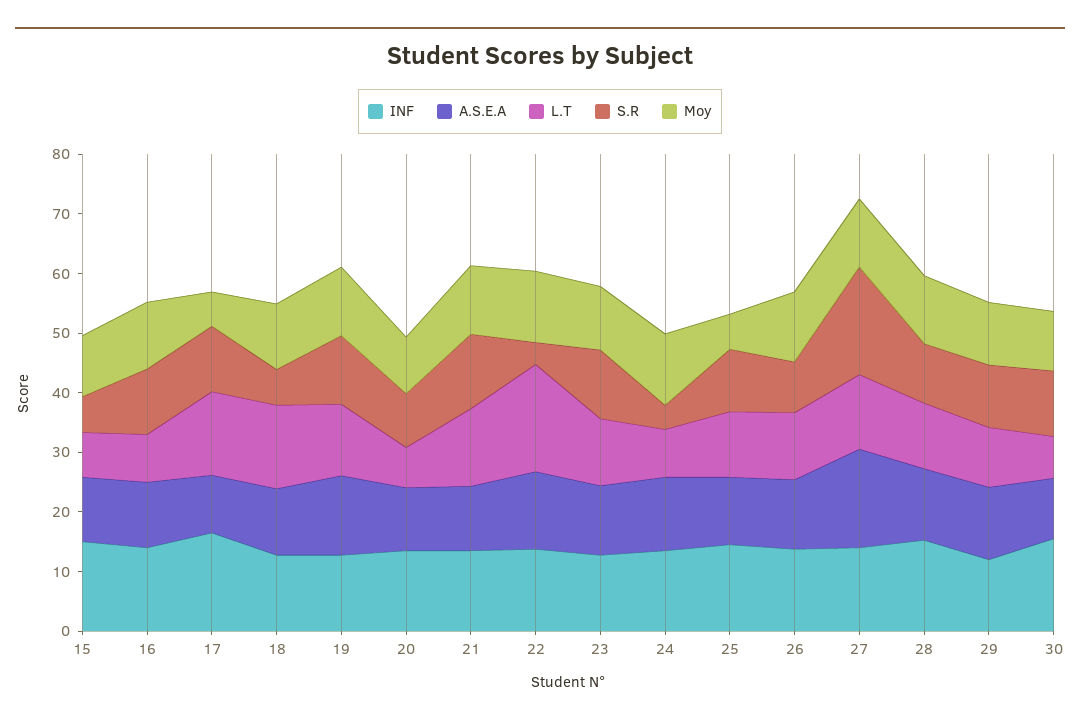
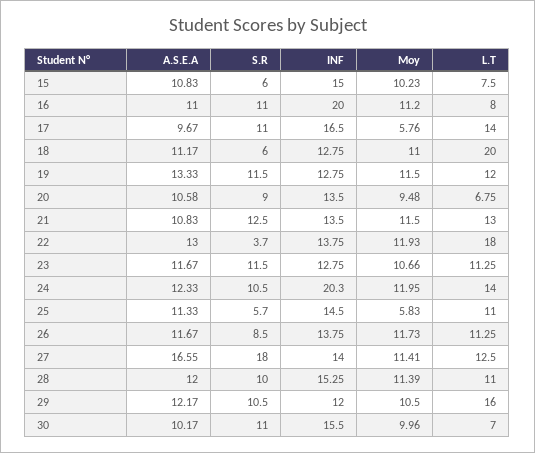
  {
    "INF": {
      "15": 15,
-     "16": 14,
+     "16": 20,
      "17": 16.5,
      "18": 12.75,
      "19": 12.75,
      "20": 13.5,
      "21": 13.5,
      "22": 13.75,
      "23": 12.75,
-     "24": 14,
+     "24": 20.3,
      "25": 14.5,
      "26": 13.75,
      "27": 14,
      "28": 15.25,
      "29": 12,
      "30": 15.5
    },
    "A.S.E.A": {
      "15": 10.83,
      "16": 11,
      "17": 9.67,
      "18": 11.17,
      "19": 13.33,
      "20": 10.58,
      "21": 10.83,
      "22": 13,
      "23": 11.67,
      "24": 12.33,
      "25": 11.33,
      "26": 11.67,
      "27": 16.55,
      "28": 12,
      "29": 12.17,
      "30": 10.17
    },
    "L.T": {
      "15": 7.5,
      "16": 8,
      "17": 14,
-     "18": 14,
+     "18": 20,
      "19": 12,
      "20": 6.75,
      "21": 13,
      "22": 18,
      "23": 11.25,
-     "24": 8,
+     "24": 14,
      "25": 11,
      "26": 11.25,
      "27": 12.5,
      "28": 11,
-     "29": 10,
+     "29": 16,
      "30": 7
    },
    "S.R": {
      "15": 6,
      "16": 11,
      "17": 11,
      "18": 6,
      "19": 11.5,
      "20": 9,
      "21": 12.5,
      "22": 3.7,
      "23": 11.5,
-     "24": 4,
+     "24": 10.5,
-     "25": 10,
+     "25": 5.7,
      "26": 8.5,
      "27": 18,
      "28": 10,
      "29": 10.5,
      "30": 11
    },
    "Moy": {
      "15": 10.23,
      "16": 11.2,
      "17": 5.76,
      "18": 11,
      "19": 11.5,
      "20": 9.48,
      "21": 11.5,
      "22": 11.93,
      "23": 10.66,
      "24": 11.95,
      "25": 5.83,
      "26": 11.73,
      "27": 11.41,
      "28": 11.39,
      "29": 10.5,
      "30": 9.96
    }
  }

